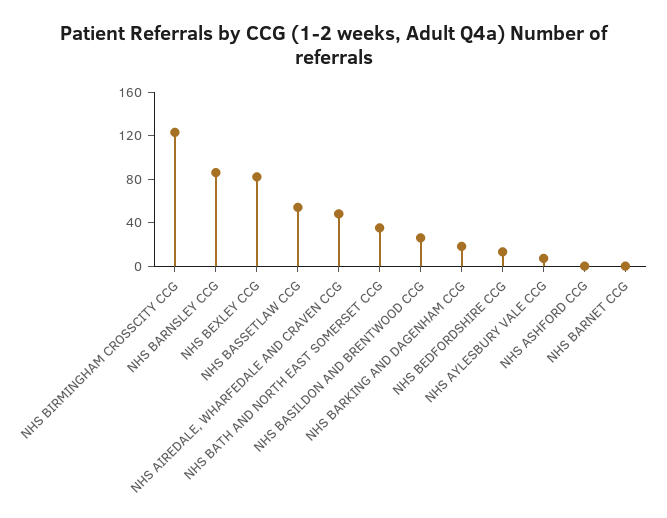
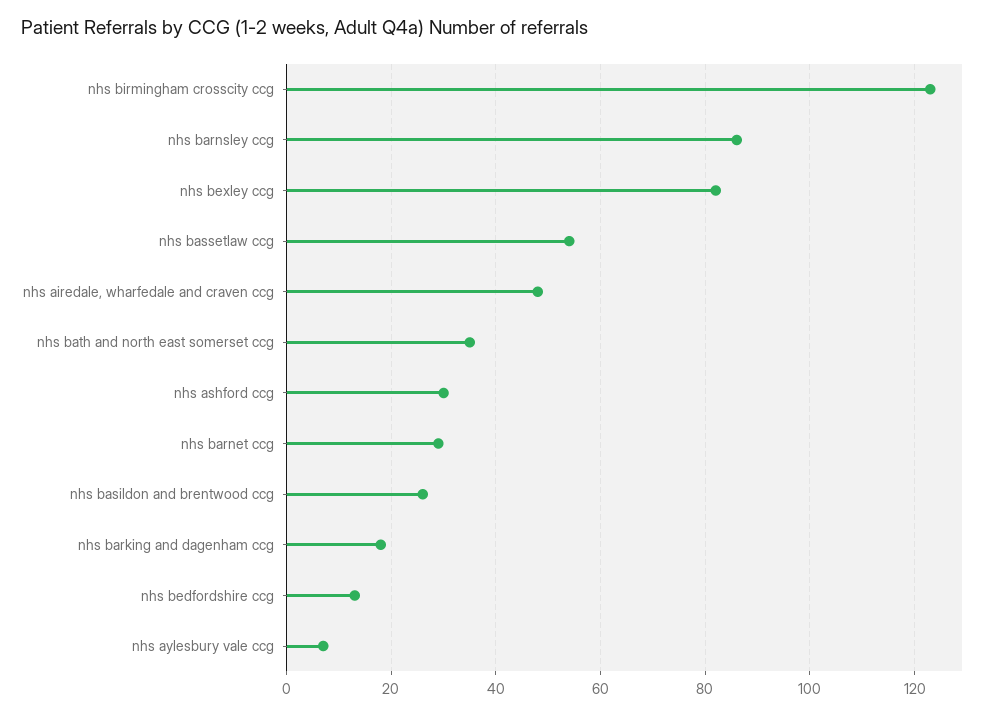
  {
    "NHS BIRMINGHAM CROSSCITY CCG": 125,
    "NHS BARNSLEY CCG": 85,
    "NHS BEXLEY CCG": 80,
    "NHS BASSETLAW CCG": 55,
    "NHS AIREDALE, WHARFEDALE AND CRAVEN CCG": 50,
    "NHS BATH AND NORTH EAST SOMERSET CCG": 35,
    "NHS BASILDON AND BRENTWOOD CCG": 25,
    "NHS BARKING AND DAGENHAM CCG": 20,
    "NHS BEDFORDSHIRE CCG": 15,
    "NHS AYLESBURY VALE CCG": 5,
-   "NHS ASHFORD CCG": 0,
+   "NHS ASHFORD CCG": 30,
-   "NHS BARNET CCG": 0
+   "NHS BARNET CCG": 30
  }

